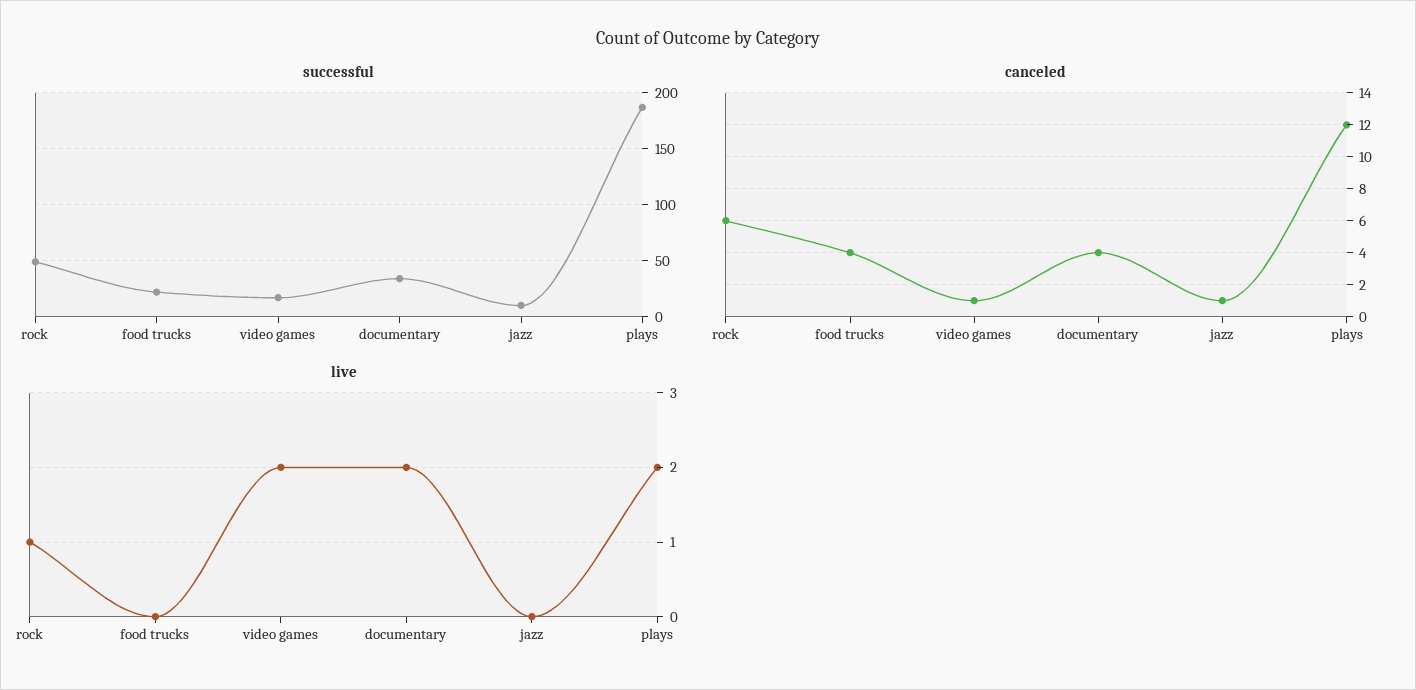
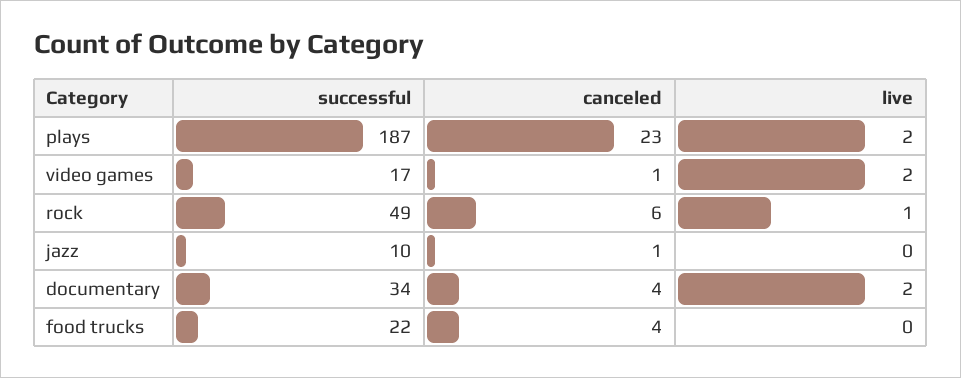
  {
    "successful": {
      "rock": 49,
      "food trucks": 22,
      "video games": 17,
      "documentary": 34,
      "jazz": 10,
      "plays": 187
    },
    "canceled": {
      "rock": 6,
      "food trucks": 4,
      "video games": 1,
      "documentary": 4,
      "jazz": 1,
-     "plays": 12
+     "plays": 23
    },
    "live": {
      "rock": 1,
      "food trucks": 0,
      "video games": 2,
      "documentary": 2,
      "jazz": 0,
      "plays": 2
    }
  }

